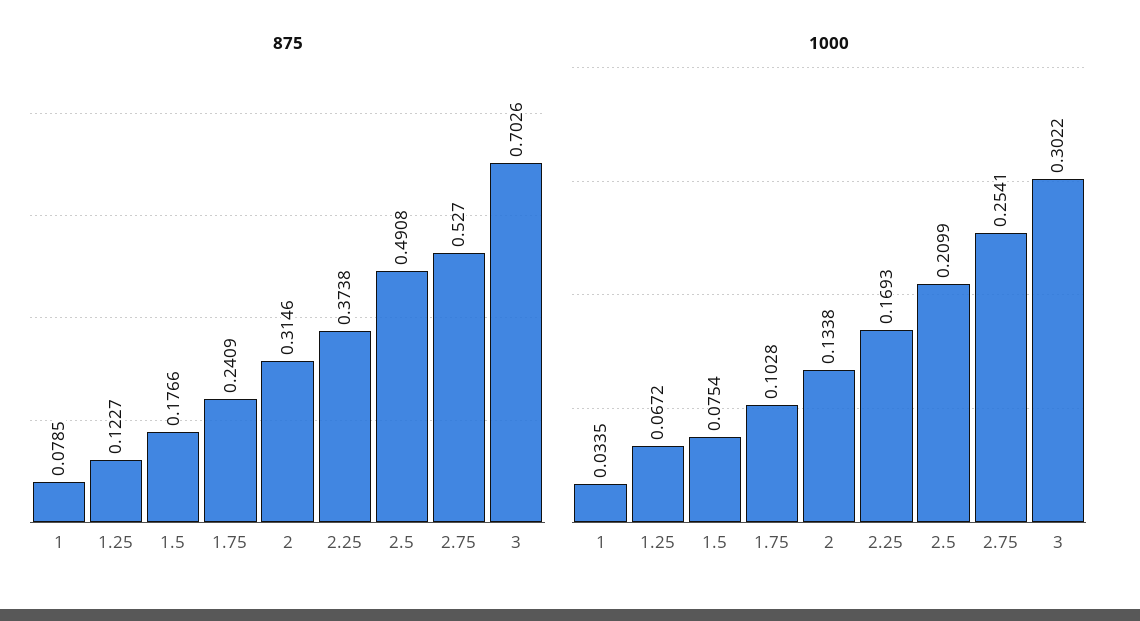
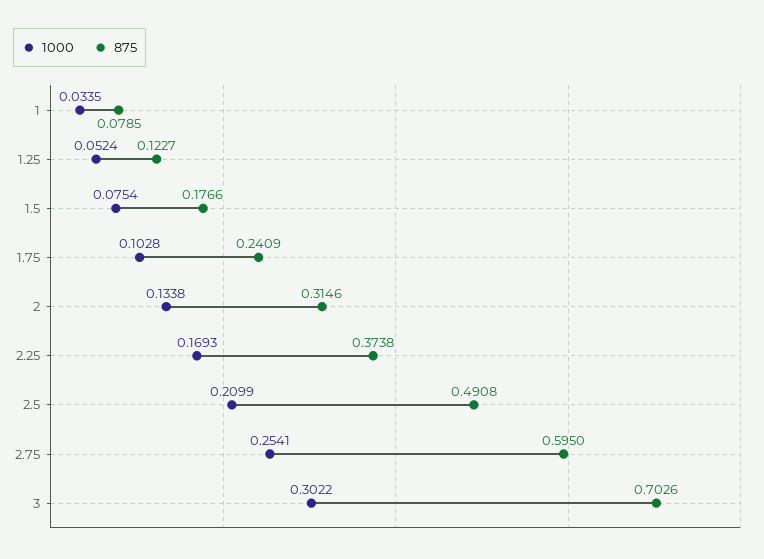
  {
    "875": {
      "1": 0.0785,
      "1.25": 0.1227,
      "1.5": 0.1766,
      "1.75": 0.2409,
      "2": 0.3146,
      "2.25": 0.3738,
      "2.5": 0.4908,
-     "2.75": 0.527,
+     "2.75": 0.595,
      "3": 0.7026
    },
    "1000": {
      "1": 0.0335,
-     "1.25": 0.0672,
+     "1.25": 0.0524,
      "1.5": 0.0754,
      "1.75": 0.1028,
      "2": 0.1338,
      "2.25": 0.1693,
      "2.5": 0.2099,
      "2.75": 0.2541,
      "3": 0.3022
    }
  }

